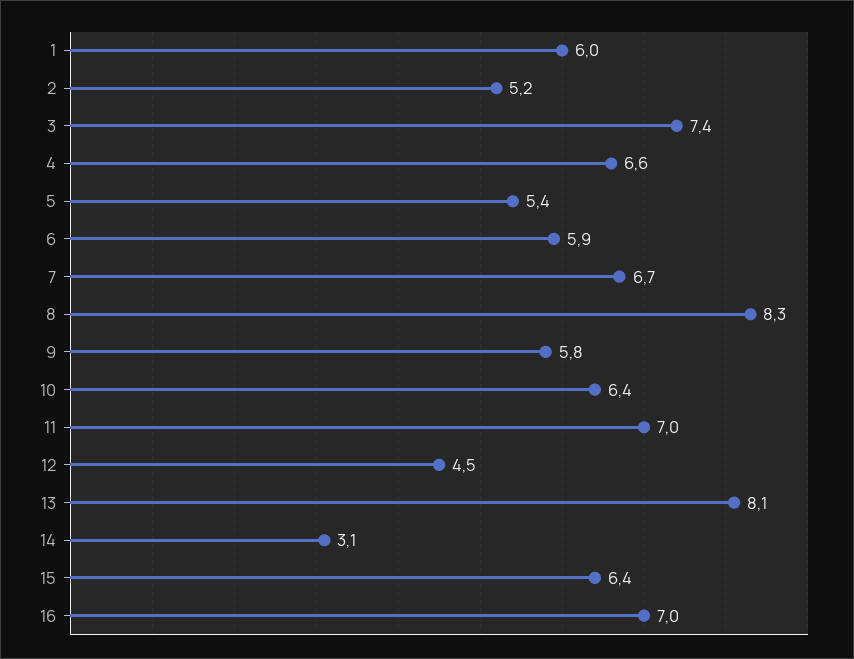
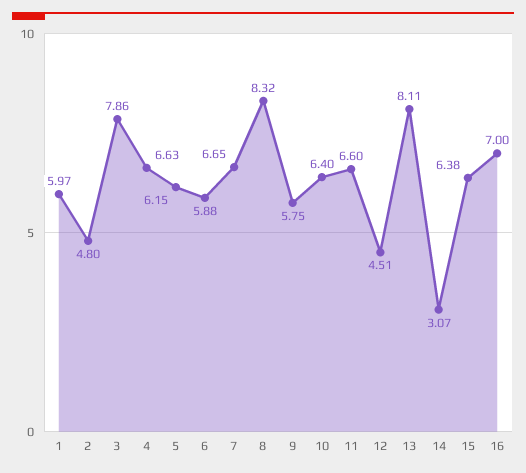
  {
    "1": 5.97,
-   "2": 5.2,
+   "2": 4.8,
-   "3": 7.4,
+   "3": 7.86,
    "4": 6.63,
-   "5": 5.4,
+   "5": 6.15,
    "6": 5.88,
    "7": 6.65,
    "8": 8.32,
    "9": 5.75,
    "10": 6.4,
-   "11": 7,
+   "11": 6.6,
    "12": 4.51,
    "13": 8.11,
    "14": 3.07,
    "15": 6.38,
    "16": 7
  }

